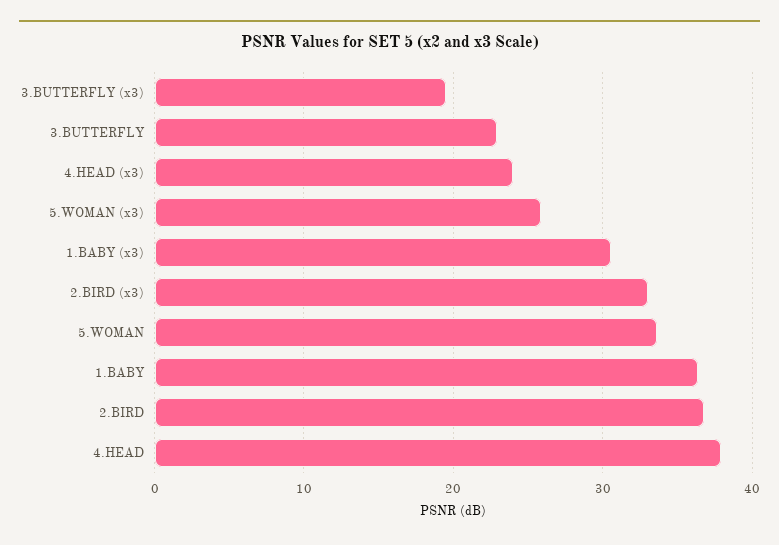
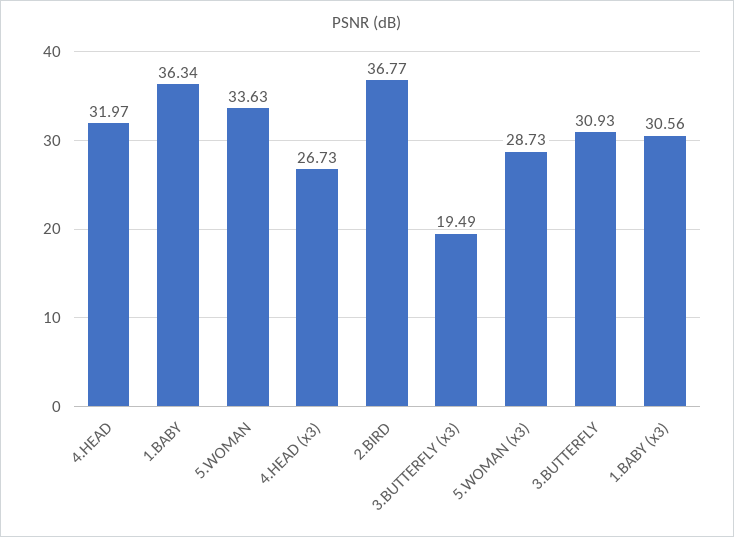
  {
    "3.BUTTERFLY (x3)": 19.49,
-   "3.BUTTERFLY": 23,
+   "3.BUTTERFLY": 30.93,
-   "4.HEAD (x3)": 24,
+   "4.HEAD (x3)": 26.73,
-   "5.WOMAN (x3)": 26,
+   "5.WOMAN (x3)": 28.73,
    "1.BABY (x3)": 30.56,
-   "2.BIRD (x3)": 33,
    "5.WOMAN": 33.63,
    "1.BABY": 36.34,
    "2.BIRD": 36.77,
-   "4.HEAD": 38
+   "4.HEAD": 31.97
  }

